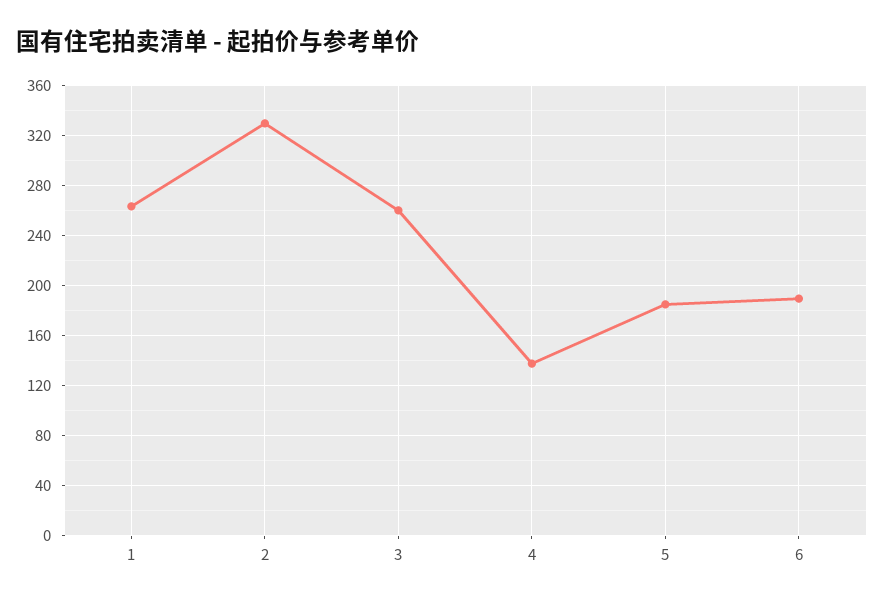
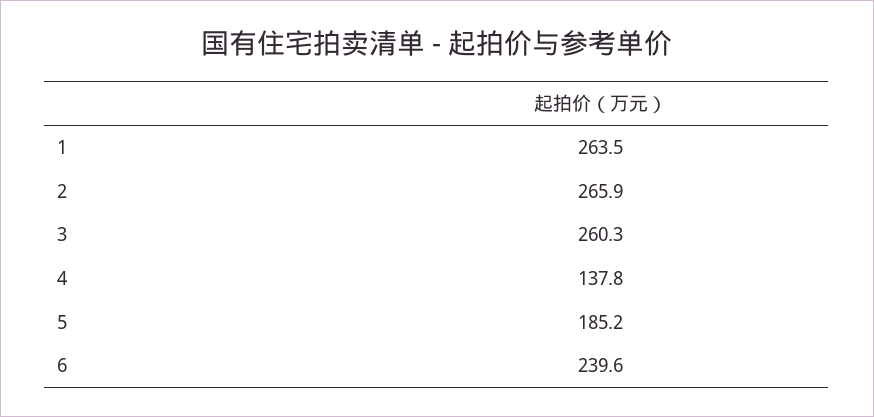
  {
    "1": 263.5,
-   "2": 330,
+   "2": 265.9,
    "3": 260.3,
    "4": 137.8,
    "5": 185.2,
-   "6": 190
+   "6": 239.6
  }

